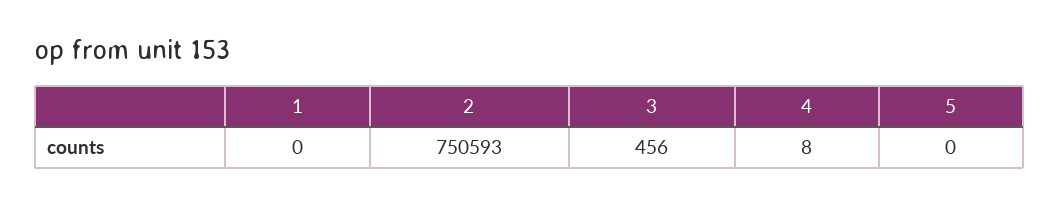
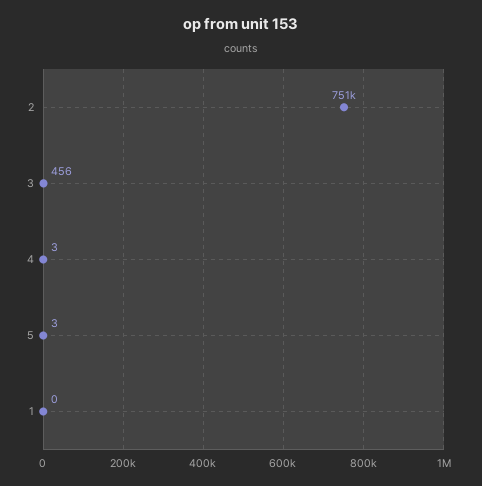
  {
    "1": 0,
    "2": 750593,
    "3": 456,
-   "4": 8,
+   "4": 3,
-   "5": 0
+   "5": 3
  }

